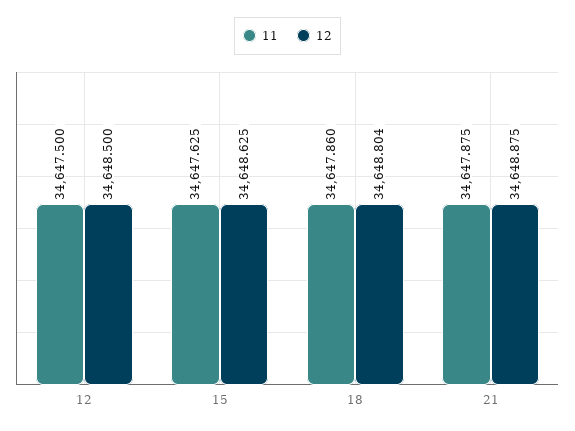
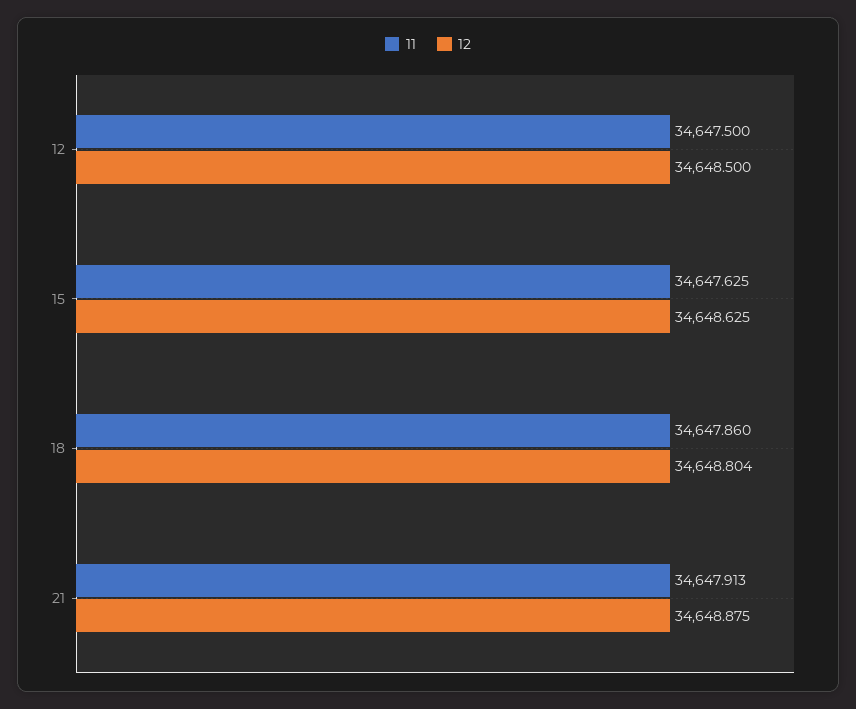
  {
    "11": {
      "12": 34647.5,
      "15": 34647.625,
      "18": 34647.86,
-     "21": 34647.875
+     "21": 34647.913
    },
    "12": {
      "12": 34648.5,
      "15": 34648.625,
      "18": 34648.804,
      "21": 34648.875
    }
  }

